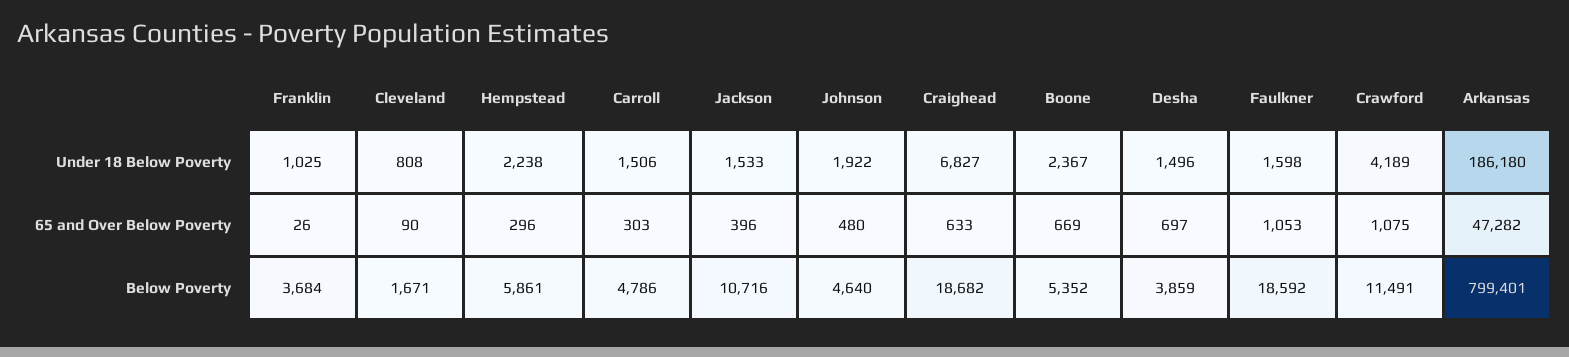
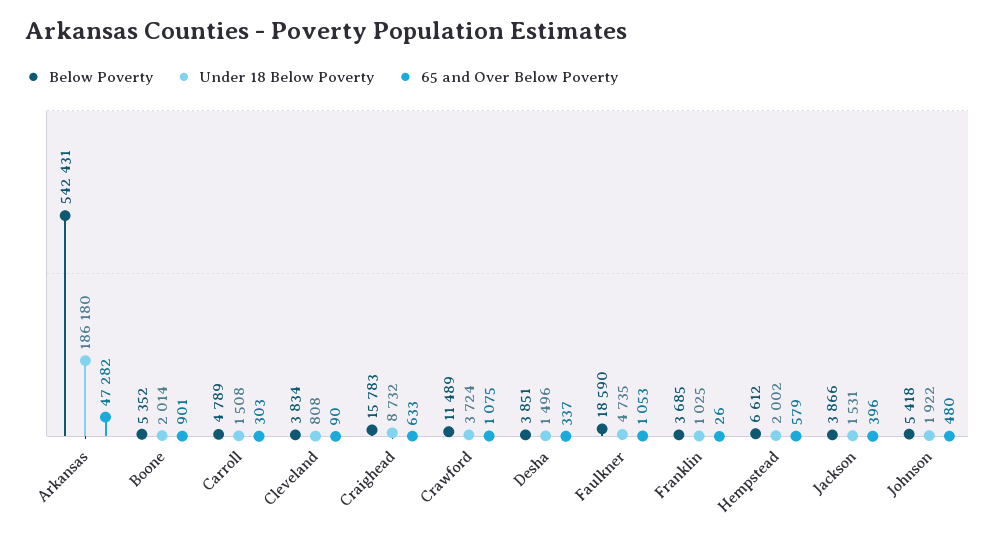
  {
    "Under 18 Below Poverty": {
      "Franklin": 1025,
      "Cleveland": 808,
-     "Hempstead": 2238,
+     "Hempstead": 2002,
-     "Carroll": 1506,
+     "Carroll": 1508,
-     "Jackson": 1533,
+     "Jackson": 1531,
      "Johnson": 1922,
-     "Craighead": 6827,
+     "Craighead": 8732,
-     "Boone": 2367,
+     "Boone": 2014,
      "Desha": 1496,
-     "Faulkner": 1598,
+     "Faulkner": 4735,
-     "Crawford": 4189,
+     "Crawford": 3724,
      "Arkansas": 186180
    },
    "65 and Over Below Poverty": {
      "Franklin": 26,
      "Cleveland": 90,
-     "Hempstead": 296,
+     "Hempstead": 579,
      "Carroll": 303,
      "Jackson": 396,
      "Johnson": 480,
      "Craighead": 633,
-     "Boone": 669,
+     "Boone": 901,
-     "Desha": 697,
+     "Desha": 337,
      "Faulkner": 1053,
      "Crawford": 1075,
      "Arkansas": 47282
    },
    "Below Poverty": {
-     "Franklin": 3684,
+     "Franklin": 3685,
-     "Cleveland": 1671,
+     "Cleveland": 3834,
-     "Hempstead": 5861,
+     "Hempstead": 6612,
-     "Carroll": 4786,
+     "Carroll": 4789,
-     "Jackson": 10716,
+     "Jackson": 3866,
-     "Johnson": 4640,
+     "Johnson": 5418,
-     "Craighead": 18682,
+     "Craighead": 15783,
      "Boone": 5352,
-     "Desha": 3859,
+     "Desha": 3851,
-     "Faulkner": 18592,
+     "Faulkner": 18590,
-     "Crawford": 11491,
+     "Crawford": 11489,
-     "Arkansas": 799401
+     "Arkansas": 542431
    }
  }

